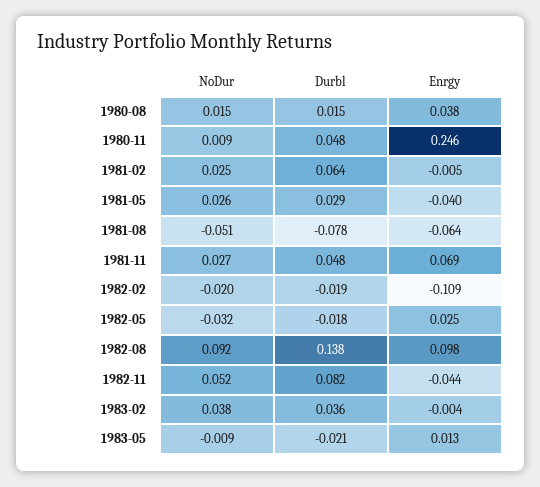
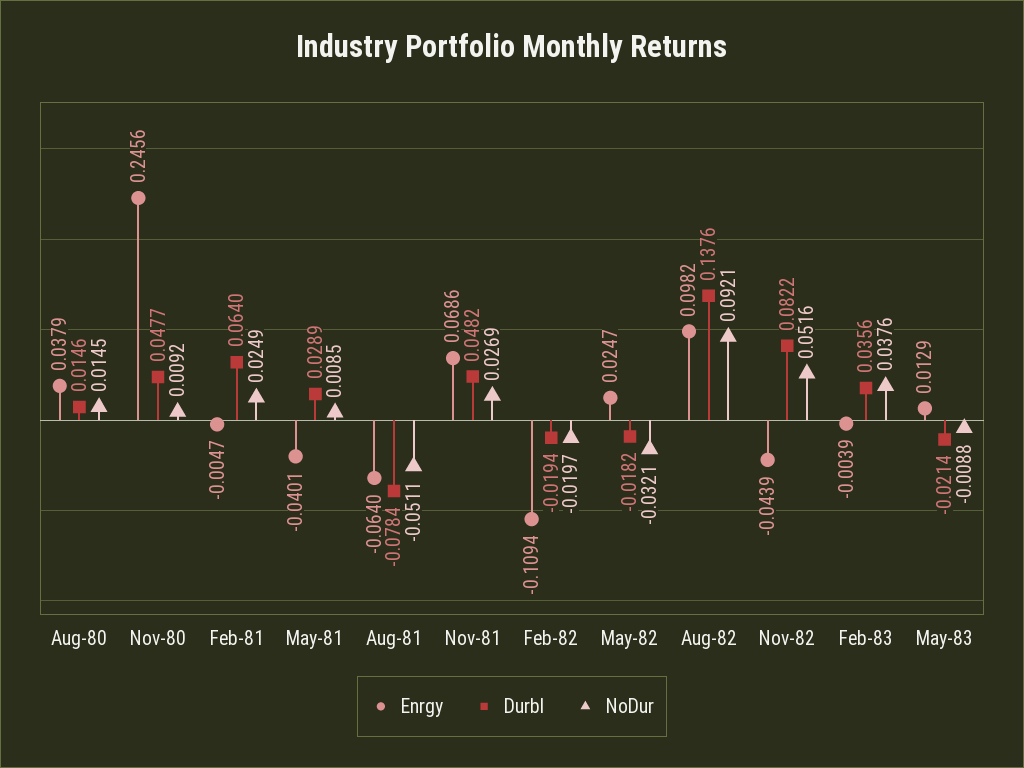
  {
    "NoDur": {
      "1980-08": 0.0145,
      "1980-11": 0.0092,
      "1981-02": 0.0249,
-     "1981-05": 0.026,
+     "1981-05": 0.0085,
      "1981-08": -0.0511,
      "1981-11": 0.0269,
      "1982-02": -0.0197,
      "1982-05": -0.0321,
      "1982-08": 0.0921,
      "1982-11": 0.0516,
      "1983-02": 0.0376,
      "1983-05": -0.0088
    },
    "Durbl": {
      "1980-08": 0.0146,
      "1980-11": 0.0477,
      "1981-02": 0.064,
      "1981-05": 0.0289,
      "1981-08": -0.0784,
      "1981-11": 0.0482,
      "1982-02": -0.0194,
      "1982-05": -0.0182,
      "1982-08": 0.1376,
      "1982-11": 0.0822,
      "1983-02": 0.0356,
      "1983-05": -0.0214
    },
    "Enrgy": {
      "1980-08": 0.0379,
      "1980-11": 0.2456,
      "1981-02": -0.0047,
      "1981-05": -0.0401,
      "1981-08": -0.064,
      "1981-11": 0.0686,
      "1982-02": -0.1094,
      "1982-05": 0.0247,
      "1982-08": 0.0982,
      "1982-11": -0.0439,
      "1983-02": -0.0039,
      "1983-05": 0.0129
    }
  }

